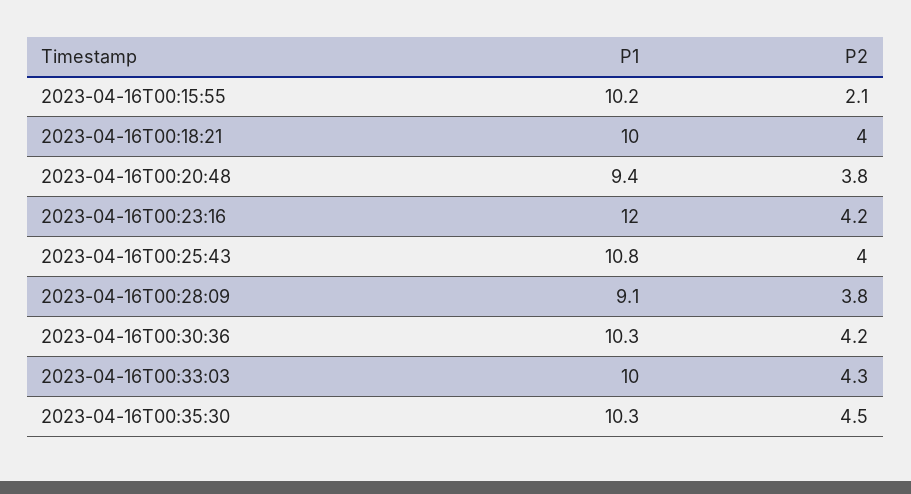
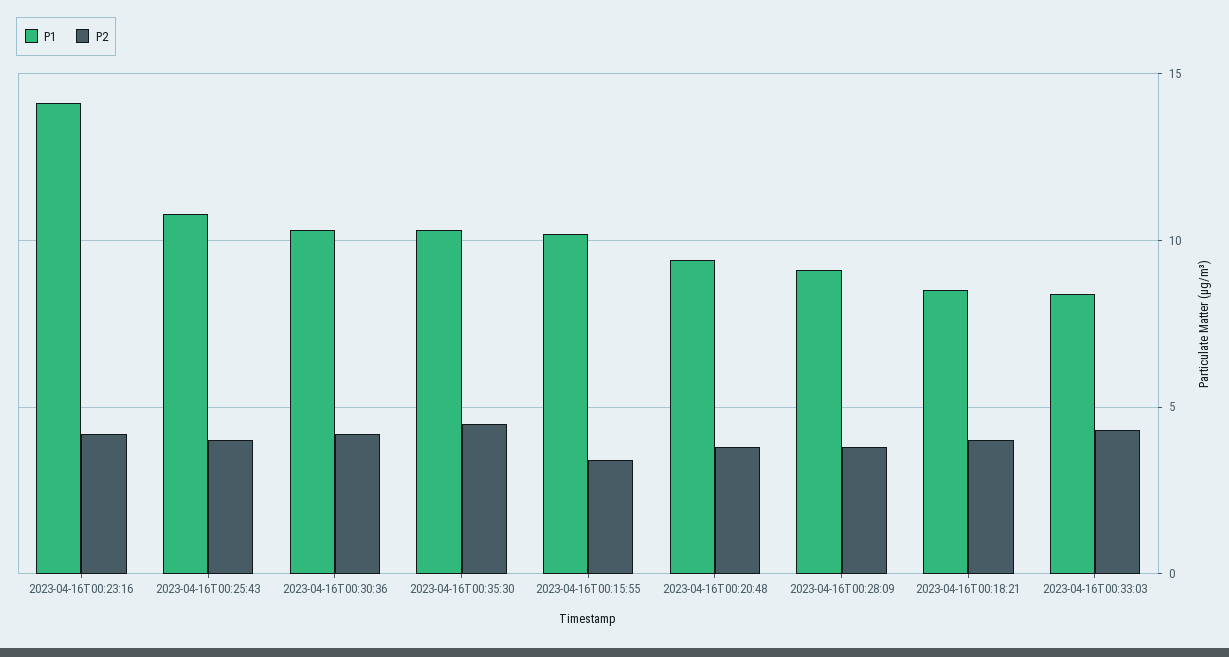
  {
    "P1": {
      "2023-04-16T00:15:55": 10.2,
-     "2023-04-16T00:18:21": 10,
+     "2023-04-16T00:18:21": 8.5,
      "2023-04-16T00:20:48": 9.4,
-     "2023-04-16T00:23:16": 12,
+     "2023-04-16T00:23:16": 14,
      "2023-04-16T00:25:43": 10.8,
      "2023-04-16T00:28:09": 9.1,
      "2023-04-16T00:30:36": 10.3,
-     "2023-04-16T00:33:03": 10,
+     "2023-04-16T00:33:03": 8.5,
      "2023-04-16T00:35:30": 10.3
    },
    "P2": {
-     "2023-04-16T00:15:55": 2.1,
+     "2023-04-16T00:15:55": 3.5,
      "2023-04-16T00:18:21": 4,
      "2023-04-16T00:20:48": 3.8,
      "2023-04-16T00:23:16": 4.2,
      "2023-04-16T00:25:43": 4,
      "2023-04-16T00:28:09": 3.8,
      "2023-04-16T00:30:36": 4.2,
      "2023-04-16T00:33:03": 4.3,
      "2023-04-16T00:35:30": 4.5
    }
  }

